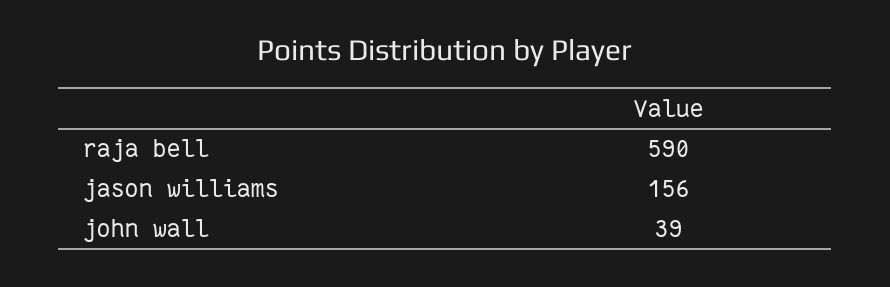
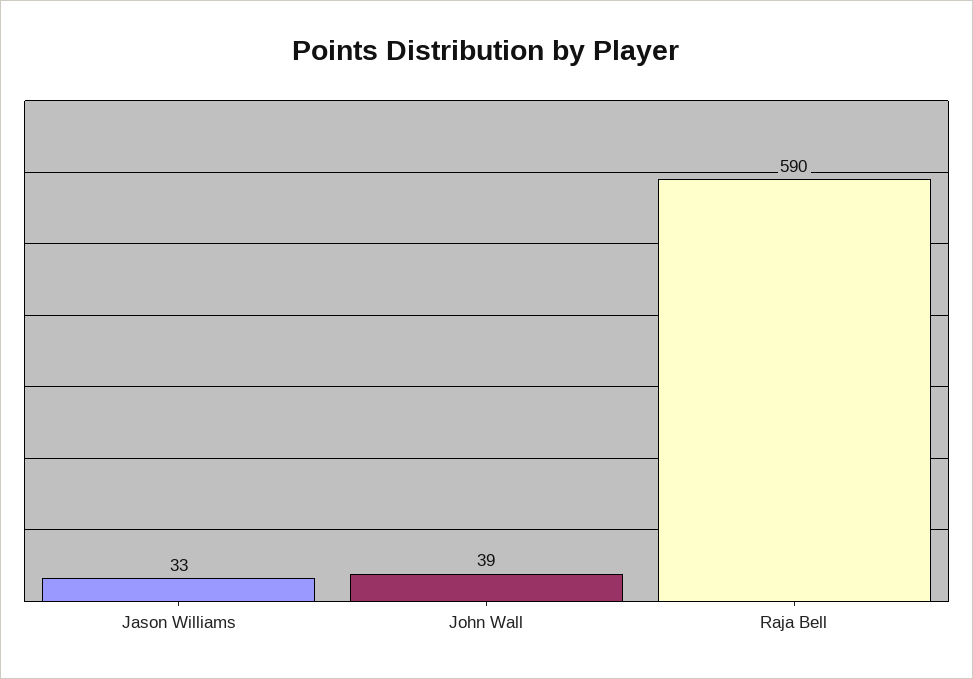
  {
    "raja bell": 590,
-   "jason williams": 156,
+   "jason williams": 33,
    "john wall": 39
  }

